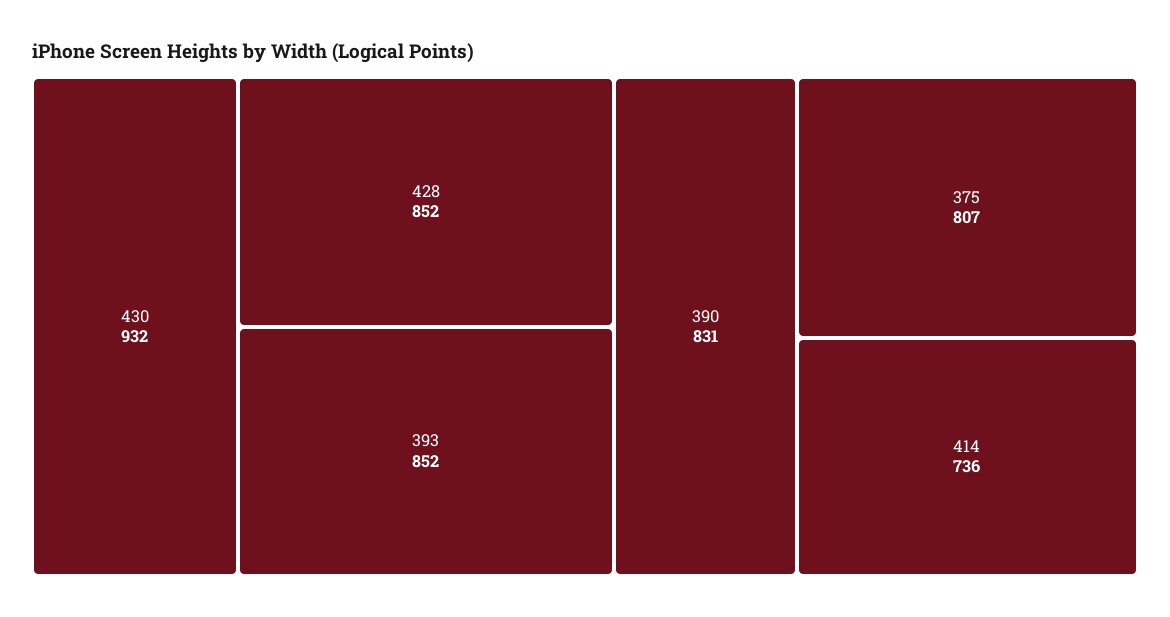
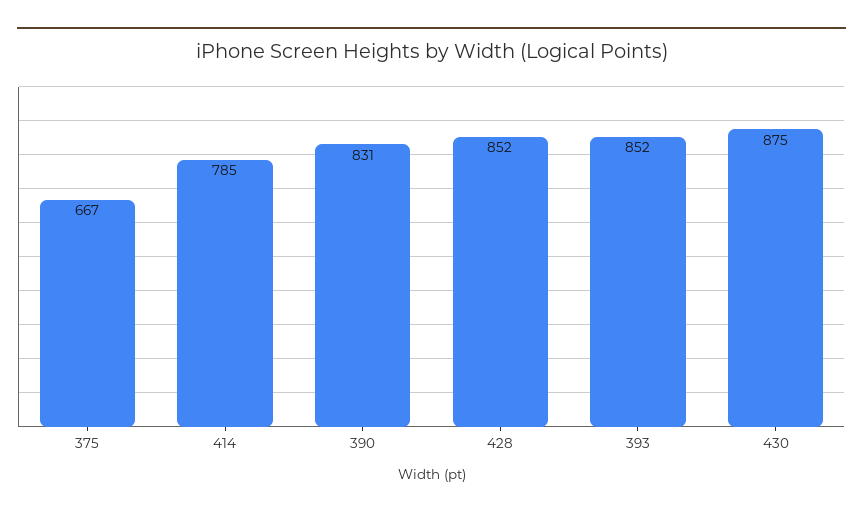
  {
-   "430": 932,
+   "430": 875,
    "428": 852,
    "393": 852,
    "390": 831,
-   "375": 807,
+   "375": 667,
-   "414": 736
+   "414": 785
  }

